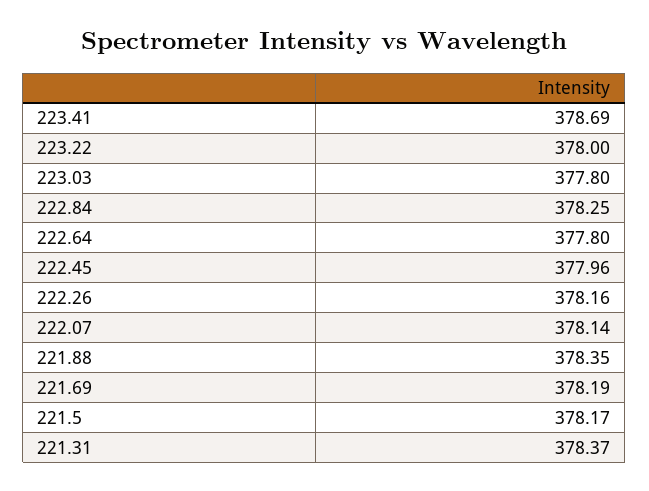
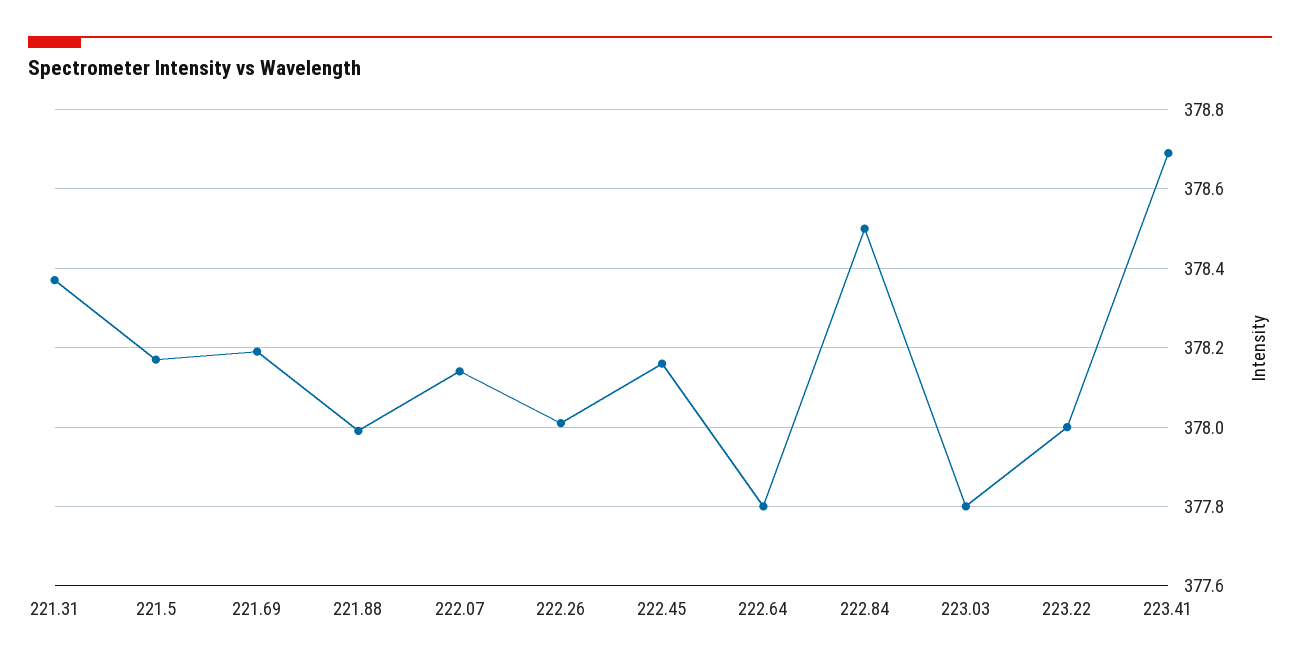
  {
    "223.41": 378.69,
    "223.22": 378,
    "223.03": 377.8,
-   "222.84": 378.25,
+   "222.84": 378.5,
    "222.64": 377.8,
-   "222.45": 377.96,
+   "222.45": 378.15,
-   "222.26": 378.16,
+   "222.26": 378,
    "222.07": 378.14,
-   "221.88": 378.35,
+   "221.88": 378,
    "221.69": 378.19,
    "221.5": 378.17,
    "221.31": 378.37
  }

